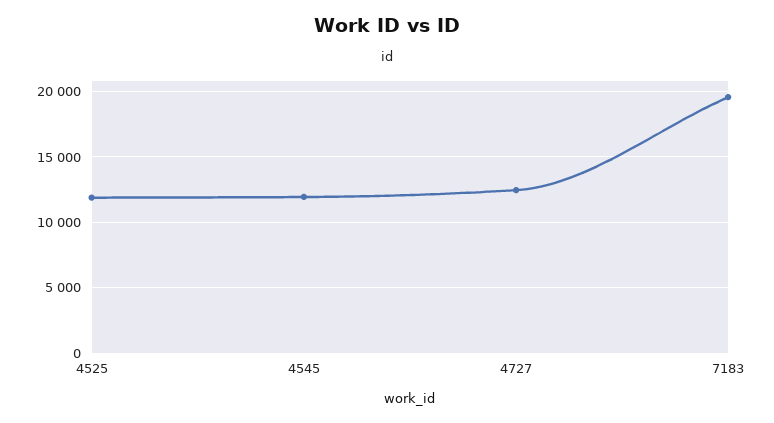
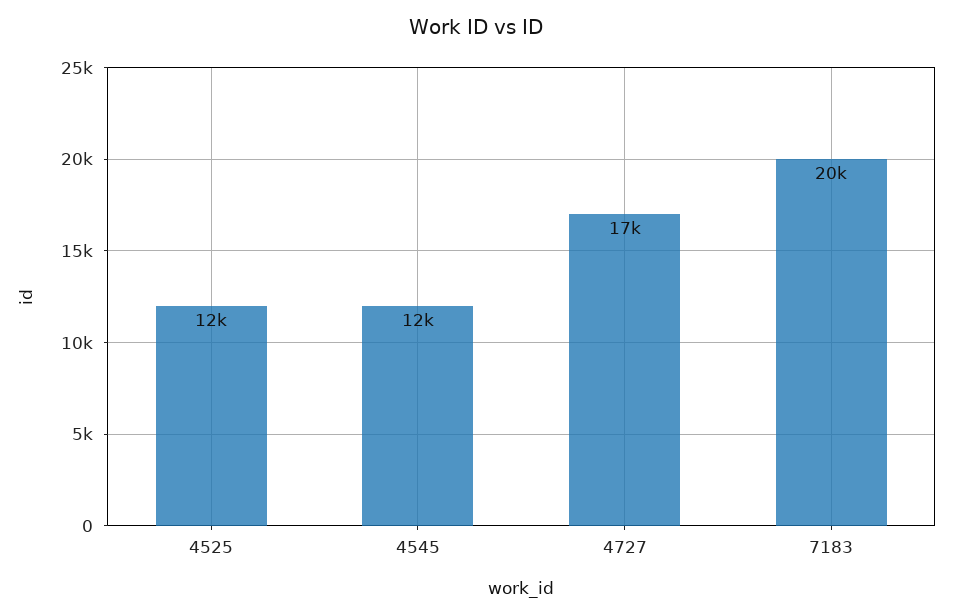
  {
    "4525": 12000,
    "4545": 12000,
-   "4727": 12500,
+   "4727": 17000,
    "7183": 20000
  }

